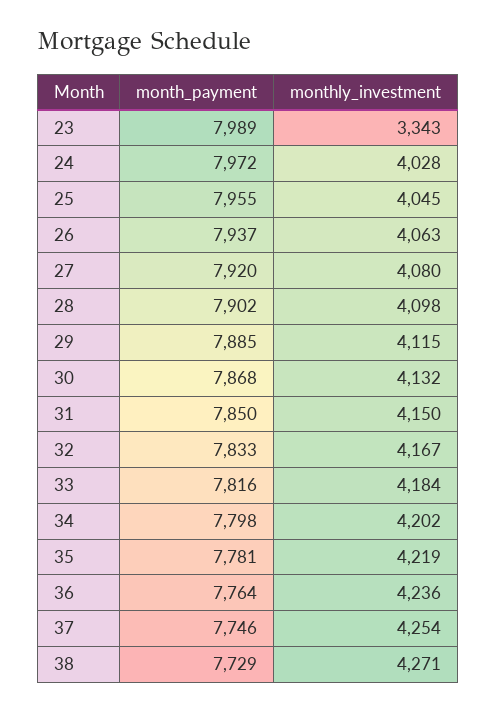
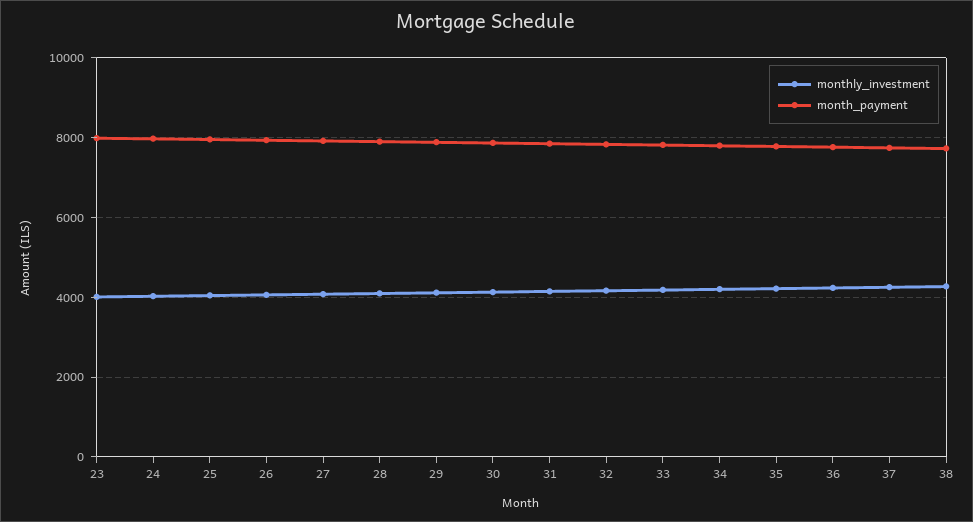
  {
    "month_payment": {
      "23": 7989,
      "24": 7972,
      "25": 7955,
      "26": 7937,
      "27": 7920,
      "28": 7902,
      "29": 7885,
      "30": 7868,
      "31": 7850,
      "32": 7833,
      "33": 7816,
      "34": 7798,
      "35": 7781,
      "36": 7764,
      "37": 7746,
      "38": 7729
    },
    "monthly_investment": {
-     "23": 3343,
+     "23": 4000,
      "24": 4028,
      "25": 4045,
      "26": 4063,
      "27": 4080,
      "28": 4098,
      "29": 4115,
      "30": 4132,
      "31": 4150,
      "32": 4167,
      "33": 4184,
      "34": 4202,
      "35": 4219,
      "36": 4236,
      "37": 4254,
      "38": 4271
    }
  }

